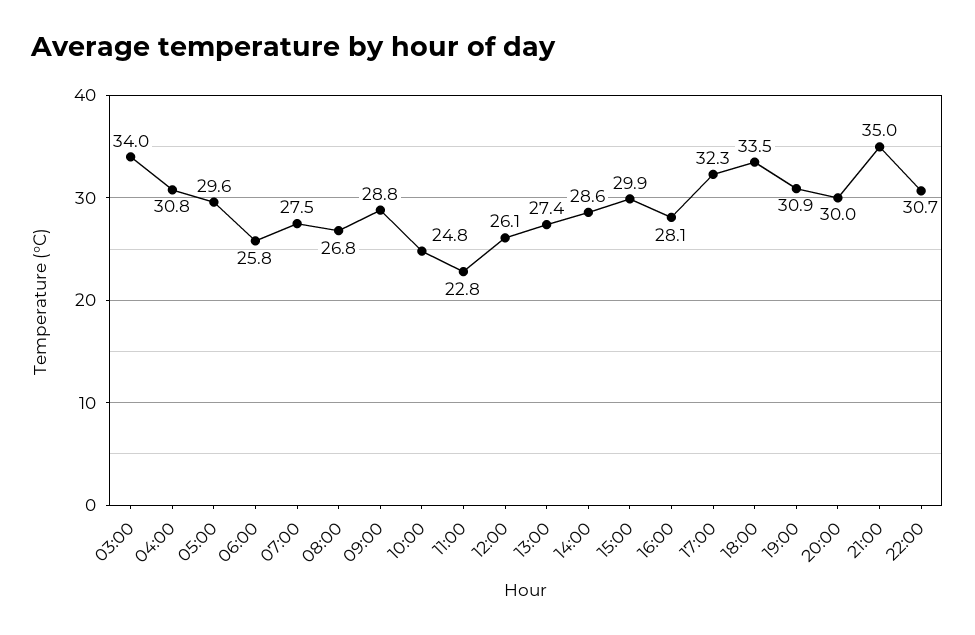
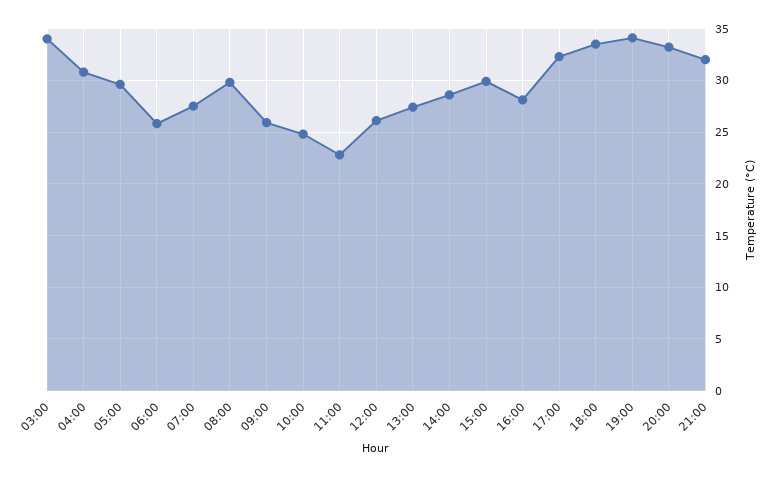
  {
    "03:00": 34,
    "04:00": 30.8,
    "05:00": 29.6,
    "06:00": 25.8,
    "07:00": 27.5,
-   "08:00": 26.8,
+   "08:00": 30,
-   "09:00": 28.8,
+   "09:00": 26,
    "10:00": 24.8,
    "11:00": 22.8,
    "12:00": 26.1,
    "13:00": 27.4,
    "14:00": 28.6,
    "15:00": 29.9,
    "16:00": 28.1,
    "17:00": 32.3,
    "18:00": 33.5,
-   "19:00": 30.9,
+   "19:00": 34,
-   "20:00": 30,
+   "20:00": 33,
-   "21:00": 35,
+   "21:00": 32
-   "22:00": 30.7
  }

